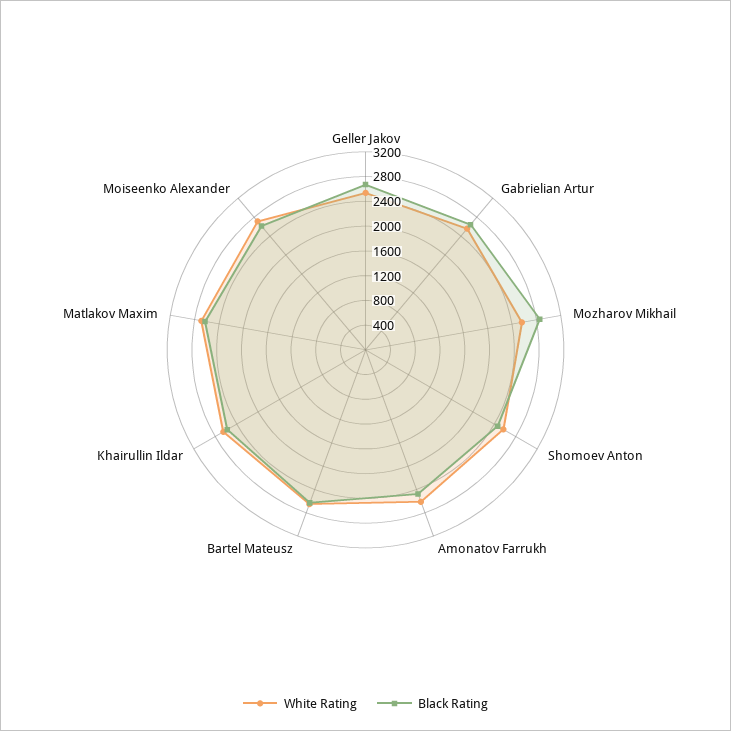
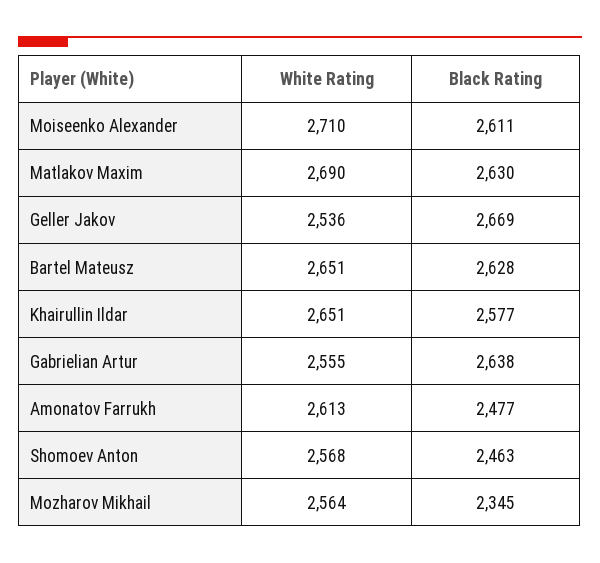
  {
    "White Rating": {
      "Geller Jakov": 2536,
      "Gabrielian Artur": 2555,
      "Mozharov Mikhail": 2564,
      "Shomoev Anton": 2568,
      "Amonatov Farrukh": 2613,
      "Bartel Mateusz": 2651,
      "Khairullin Ildar": 2651,
      "Matlakov Maxim": 2690,
      "Moiseenko Alexander": 2710
    },
    "Black Rating": {
      "Geller Jakov": 2669,
      "Gabrielian Artur": 2638,
-     "Mozharov Mikhail": 2800,
+     "Mozharov Mikhail": 2345,
      "Shomoev Anton": 2463,
      "Amonatov Farrukh": 2477,
      "Bartel Mateusz": 2628,
      "Khairullin Ildar": 2577,
      "Matlakov Maxim": 2630,
      "Moiseenko Alexander": 2611
    }
  }

